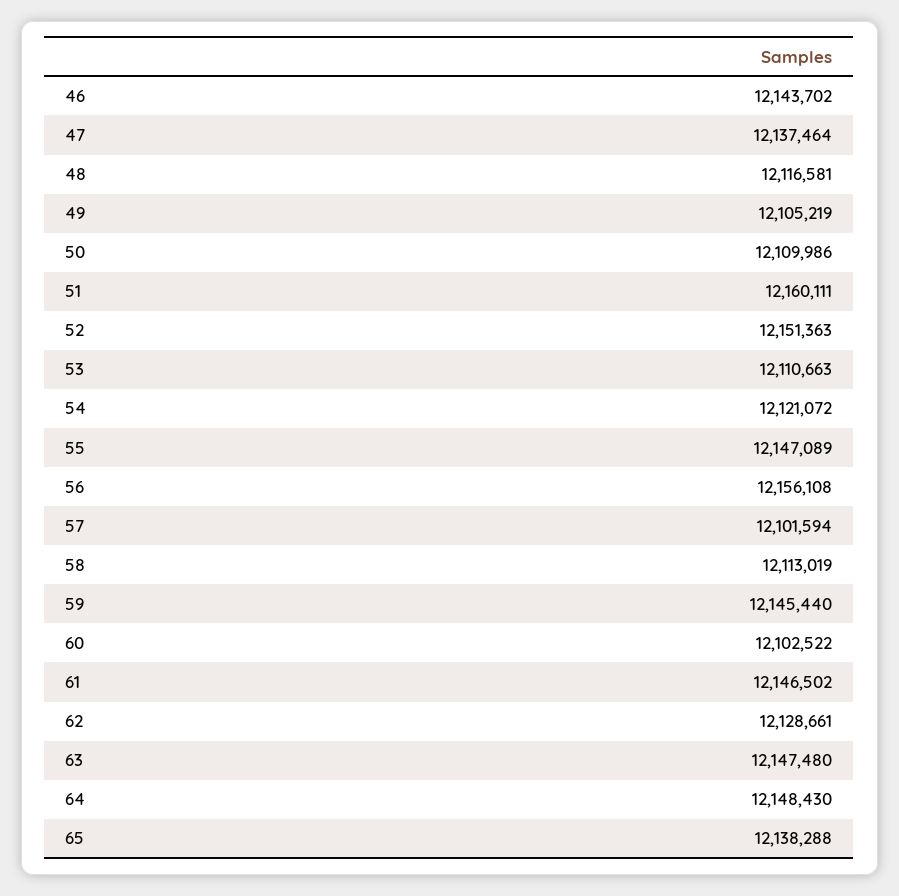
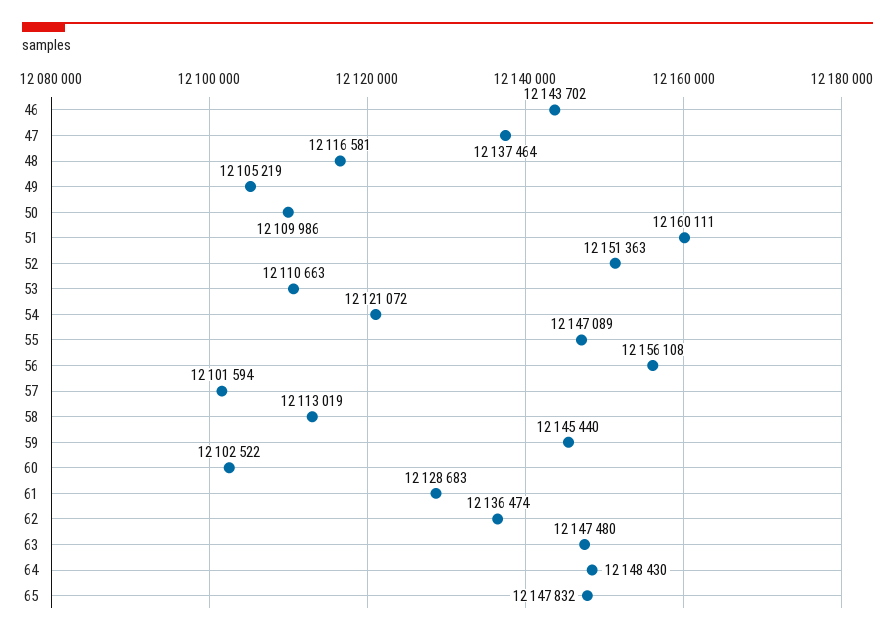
  {
    "46": 12143702,
    "47": 12137464,
    "48": 12116581,
    "49": 12105219,
    "50": 12109986,
    "51": 12160111,
    "52": 12151363,
    "53": 12110663,
    "54": 12121072,
    "55": 12147089,
    "56": 12156108,
    "57": 12101594,
    "58": 12113019,
    "59": 12145440,
    "60": 12102522,
-   "61": 12146502,
+   "61": 12128683,
-   "62": 12128661,
+   "62": 12136474,
    "63": 12147480,
    "64": 12148430,
-   "65": 12138288
+   "65": 12147832
  }

